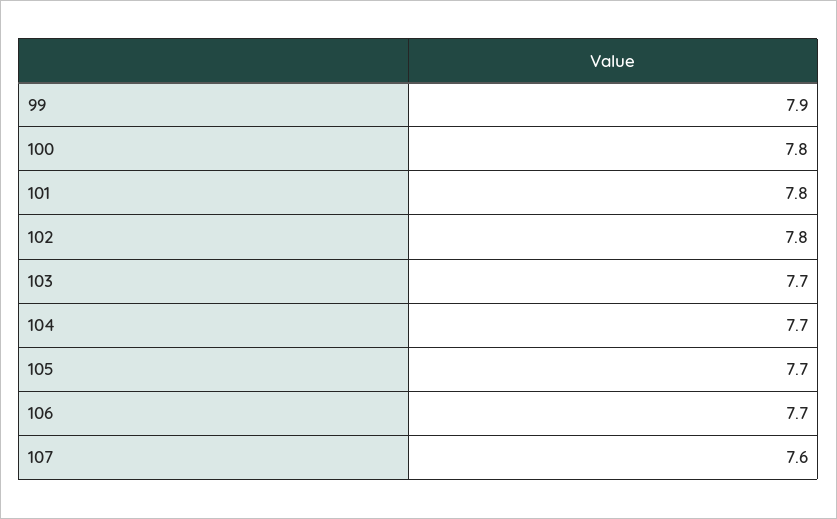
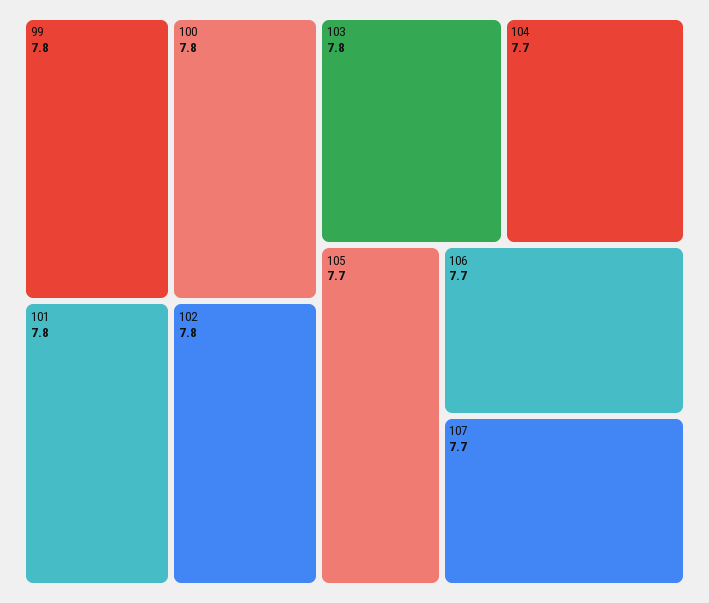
  {
-   "99": 7.9,
+   "99": 7.8,
    "100": 7.8,
    "101": 7.8,
    "102": 7.8,
-   "103": 7.7,
+   "103": 7.8,
    "104": 7.7,
    "105": 7.7,
    "106": 7.7,
-   "107": 7.6
+   "107": 7.7
  }

